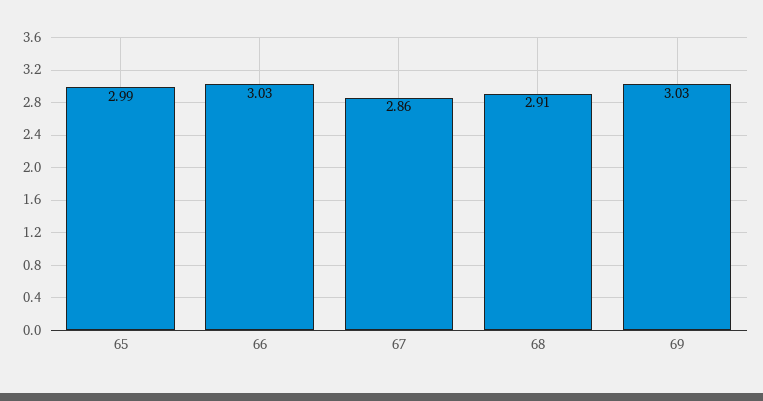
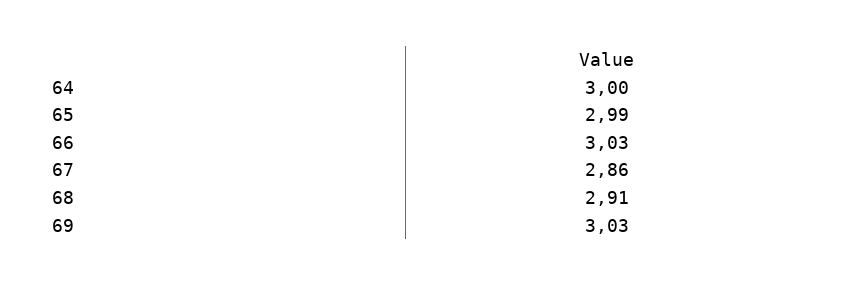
  {
    "65": 2.99,
    "66": 3.03,
    "67": 2.86,
    "68": 2.91,
-   "69": 3.03
+   "69": 3.03,
+   "64": 3
  }

